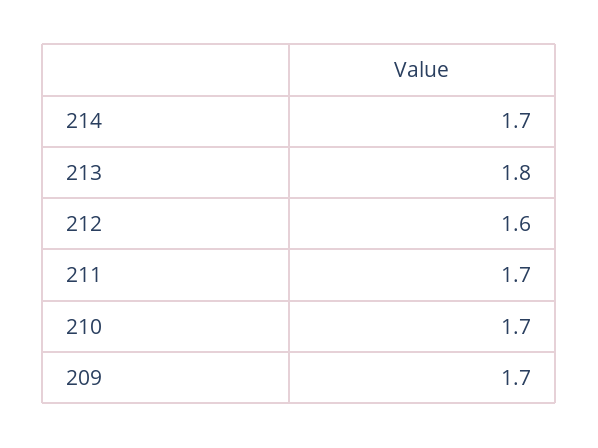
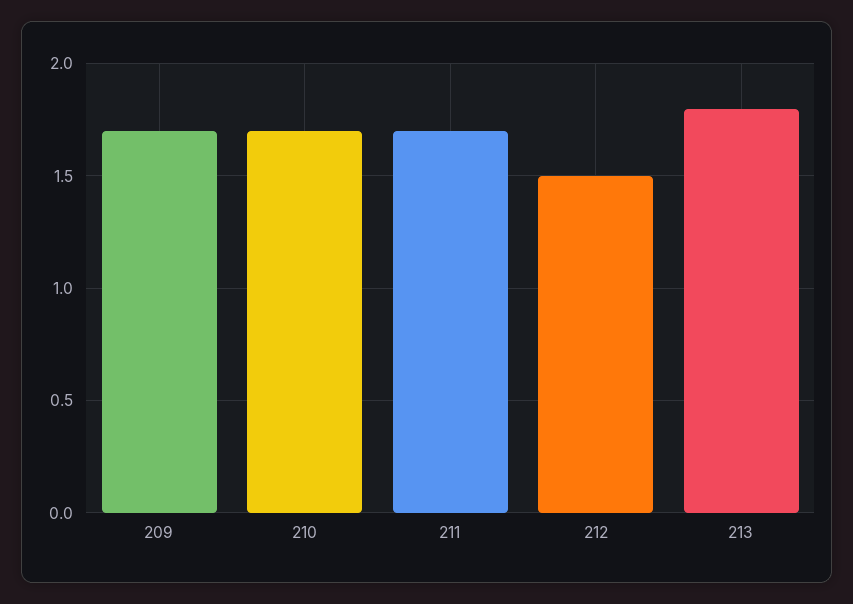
  {
-   "214": 1.7,
    "213": 1.8,
-   "212": 1.6,
+   "212": 1.5,
    "211": 1.7,
    "210": 1.7,
    "209": 1.7
  }

